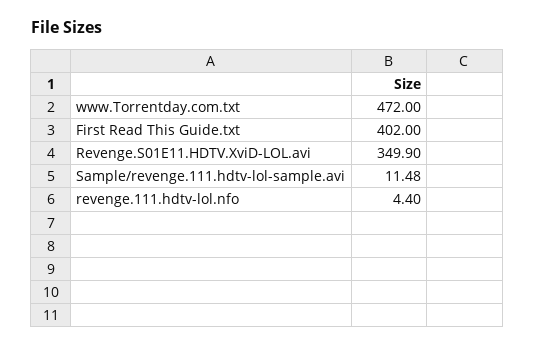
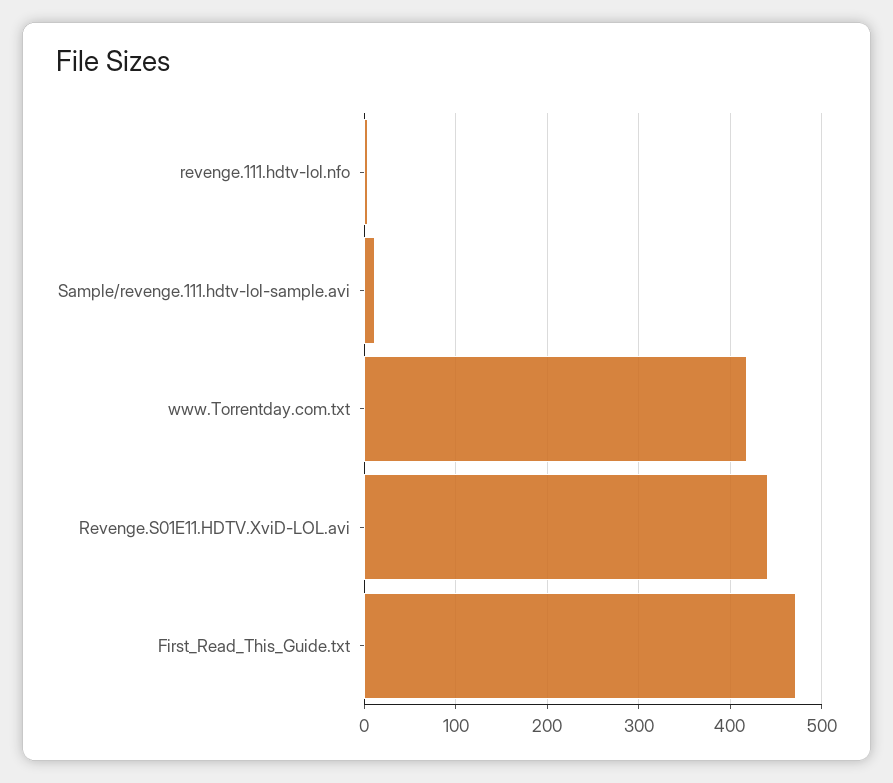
  {
-   "www.Torrentday.com.txt": 472,
+   "www.Torrentday.com.txt": 420,
-   "First Read This Guide.txt": 402,
+   "First Read This Guide.txt": 470,
-   "Revenge.S01E11.HDTV.XviD-LOL.avi": 349.9,
+   "Revenge.S01E11.HDTV.XviD-LOL.avi": 440,
    "Sample/revenge.111.hdtv-lol-sample.avi": 11.48,
    "revenge.111.hdtv-lol.nfo": 4.4
  }

